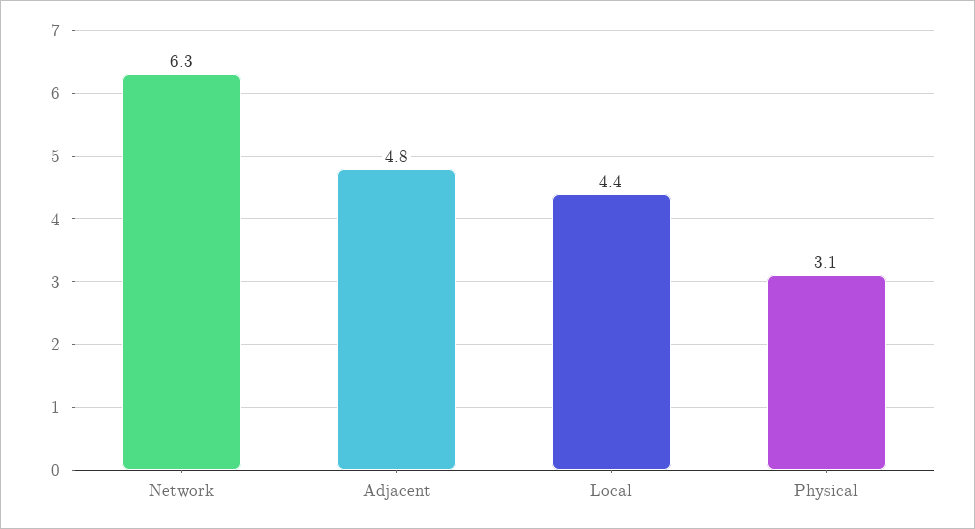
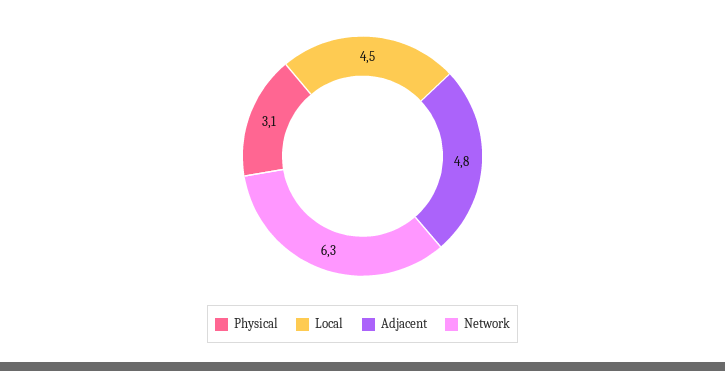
  {
    "Network": 6.3,
    "Adjacent": 4.8,
-   "Local": 4.4,
+   "Local": 4.5,
    "Physical": 3.1
  }

